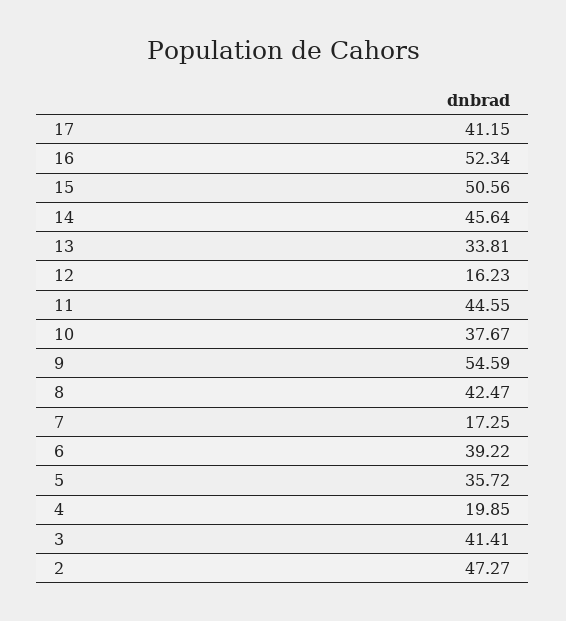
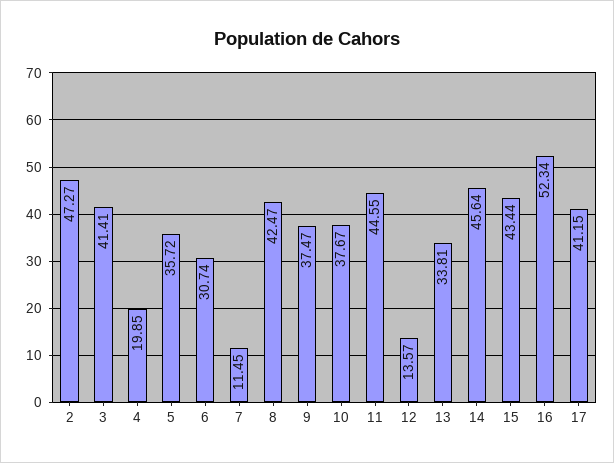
  {
    "17": 41.15,
    "16": 52.34,
-   "15": 50.56,
+   "15": 43.44,
    "14": 45.64,
    "13": 33.81,
-   "12": 16.23,
+   "12": 13.57,
    "11": 44.55,
    "10": 37.67,
-   "9": 54.59,
+   "9": 37.47,
    "8": 42.47,
-   "7": 17.25,
+   "7": 11.45,
-   "6": 39.22,
+   "6": 30.74,
    "5": 35.72,
    "4": 19.85,
    "3": 41.41,
    "2": 47.27
  }

